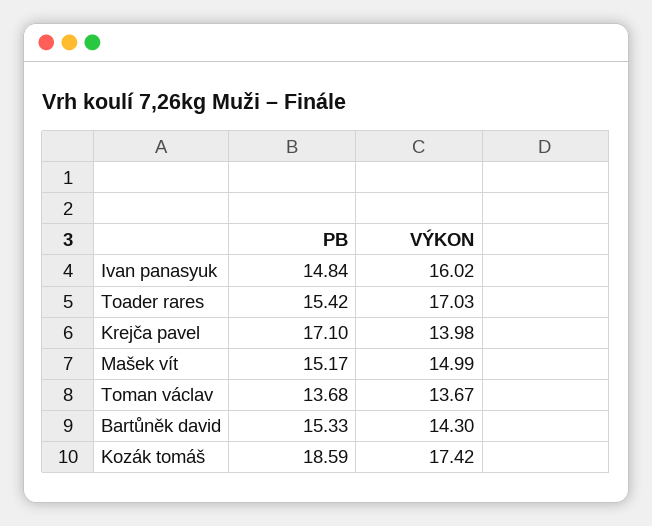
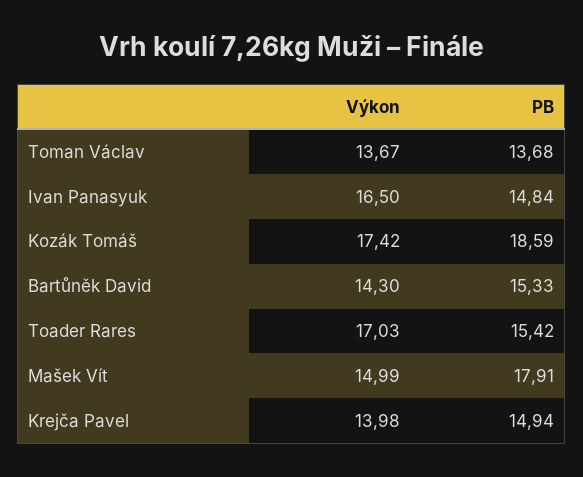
  {
    "PB": {
      "Ivan panasyuk": 14.84,
      "Toader rares": 15.42,
-     "Krejča pavel": 17.1,
+     "Krejča pavel": 14.94,
-     "Mašek vít": 15.17,
+     "Mašek vít": 17.91,
      "Toman václav": 13.68,
      "Bartůněk david": 15.33,
      "Kozák tomáš": 18.59
    },
    "VÝKON": {
-     "Ivan panasyuk": 16.02,
+     "Ivan panasyuk": 16.5,
      "Toader rares": 17.03,
      "Krejča pavel": 13.98,
      "Mašek vít": 14.99,
      "Toman václav": 13.67,
      "Bartůněk david": 14.3,
      "Kozák tomáš": 17.42
    }
  }

